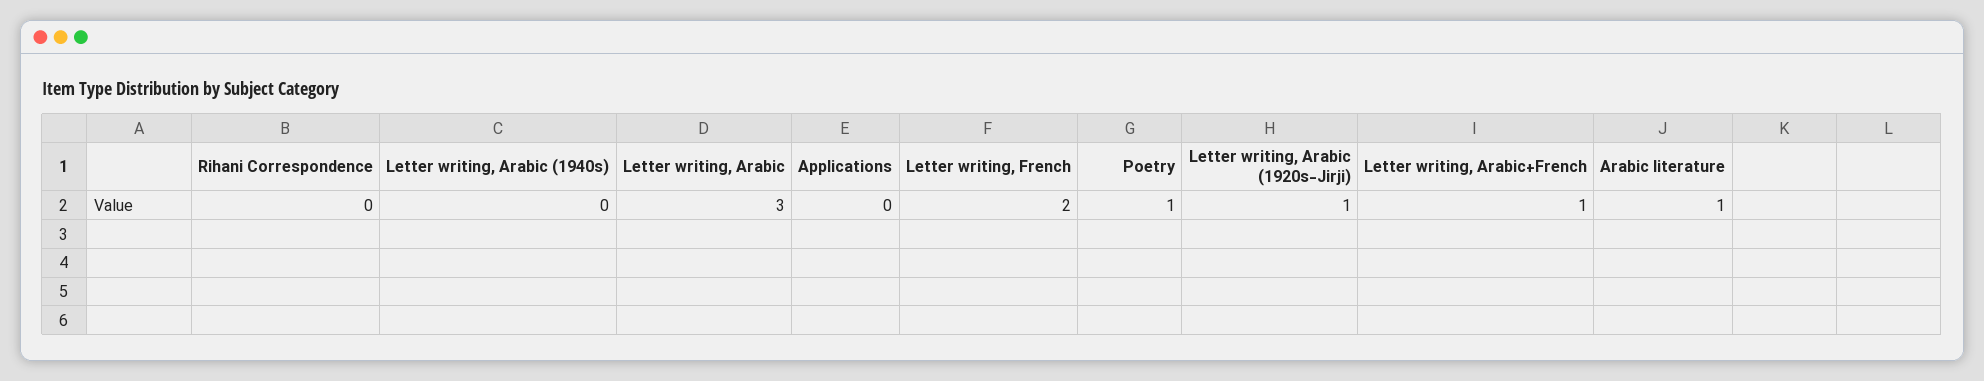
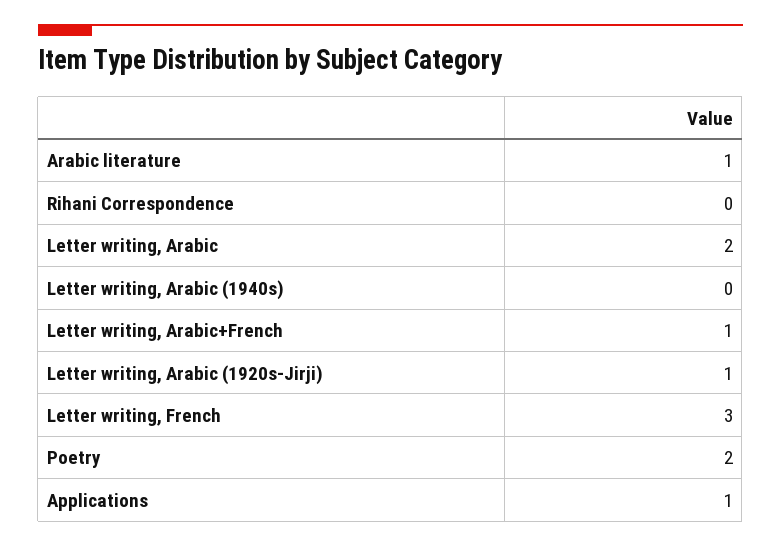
  {
    "Rihani Correspondence": 0,
    "Letter writing, Arabic (1940s)": 0,
-   "Letter writing, Arabic": 3,
+   "Letter writing, Arabic": 2,
-   "Applications": 0,
+   "Applications": 1,
-   "Letter writing, French": 2,
+   "Letter writing, French": 3,
-   "Poetry": 1,
+   "Poetry": 2,
    "Letter writing, Arabic (1920s-Jirji)": 1,
    "Letter writing, Arabic+French": 1,
    "Arabic literature": 1
  }

